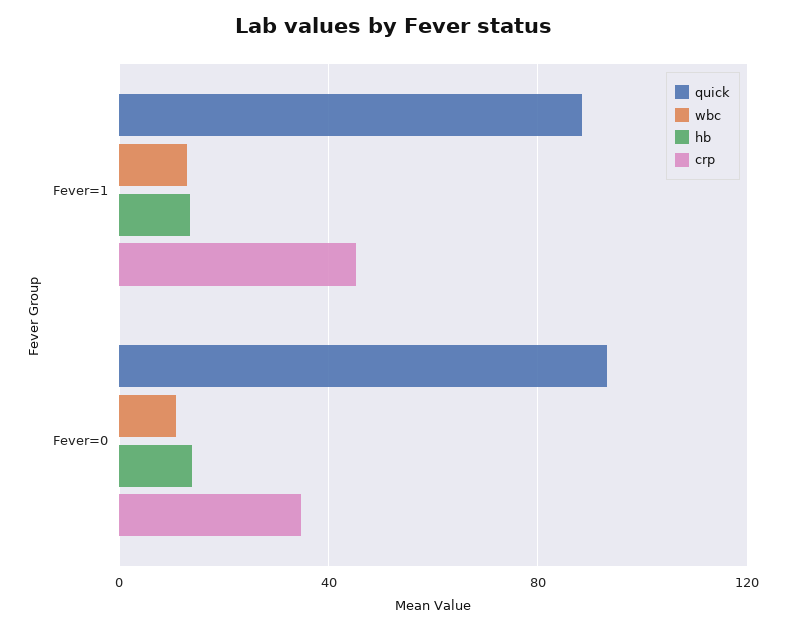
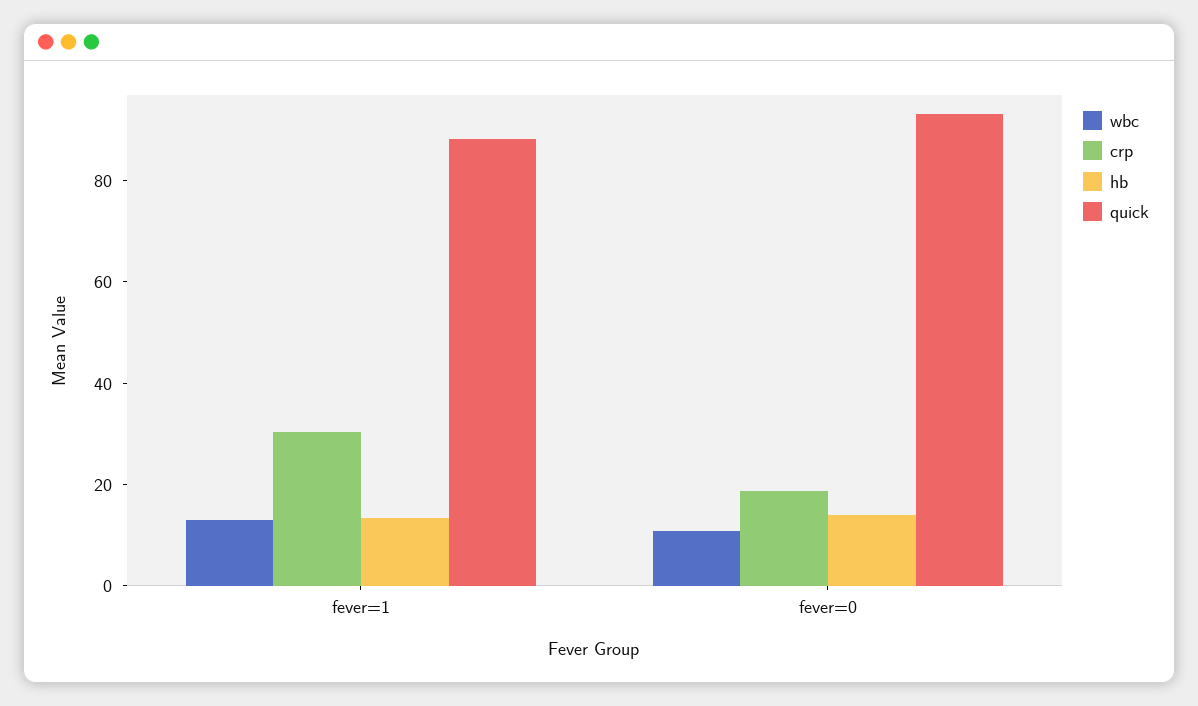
  {
    "quick": {
      "Fever=1": 90,
      "Fever=0": 95
    },
    "wbc": {
      "Fever=1": 15,
      "Fever=0": 10
    },
    "hb": {
      "Fever=1": 15,
      "Fever=0": 15
    },
    "crp": {
-     "Fever=1": 45,
+     "Fever=1": 30,
-     "Fever=0": 35
+     "Fever=0": 20
    }
  }

